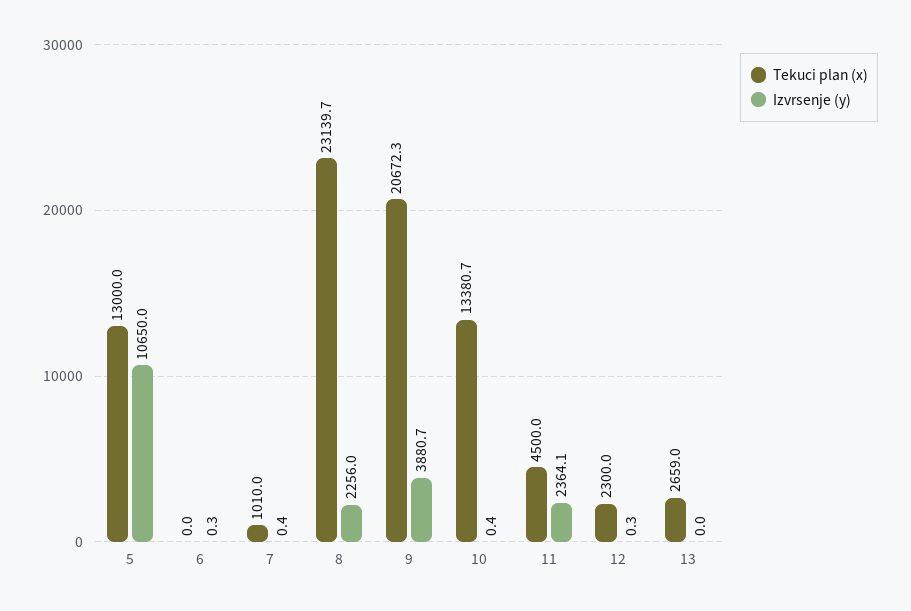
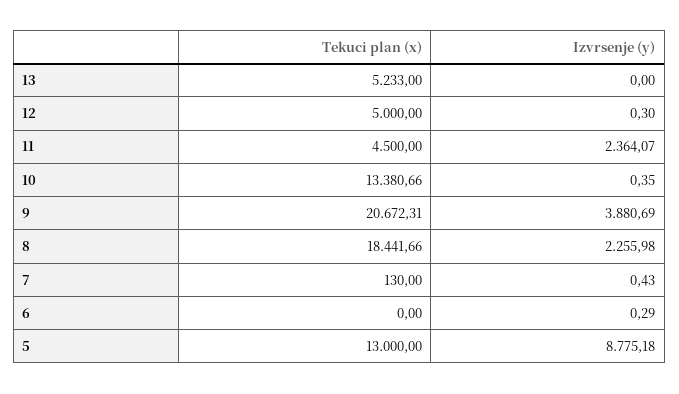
  {
    "Tekuci plan (x)": {
      "5": 13000,
      "6": 0,
-     "7": 1010,
+     "7": 130,
-     "8": 23139.7,
+     "8": 18441.66,
      "9": 20672.31,
      "10": 13380.66,
      "11": 4500,
-     "12": 2300,
+     "12": 5000,
-     "13": 2659
+     "13": 5233
    },
    "Izvrsenje (y)": {
-     "5": 10650,
+     "5": 8775.18,
      "6": 0.29,
      "7": 0.43,
      "8": 2255.98,
      "9": 3880.69,
      "10": 0.35,
      "11": 2364.07,
      "12": 0.3,
      "13": 0
    }
  }

